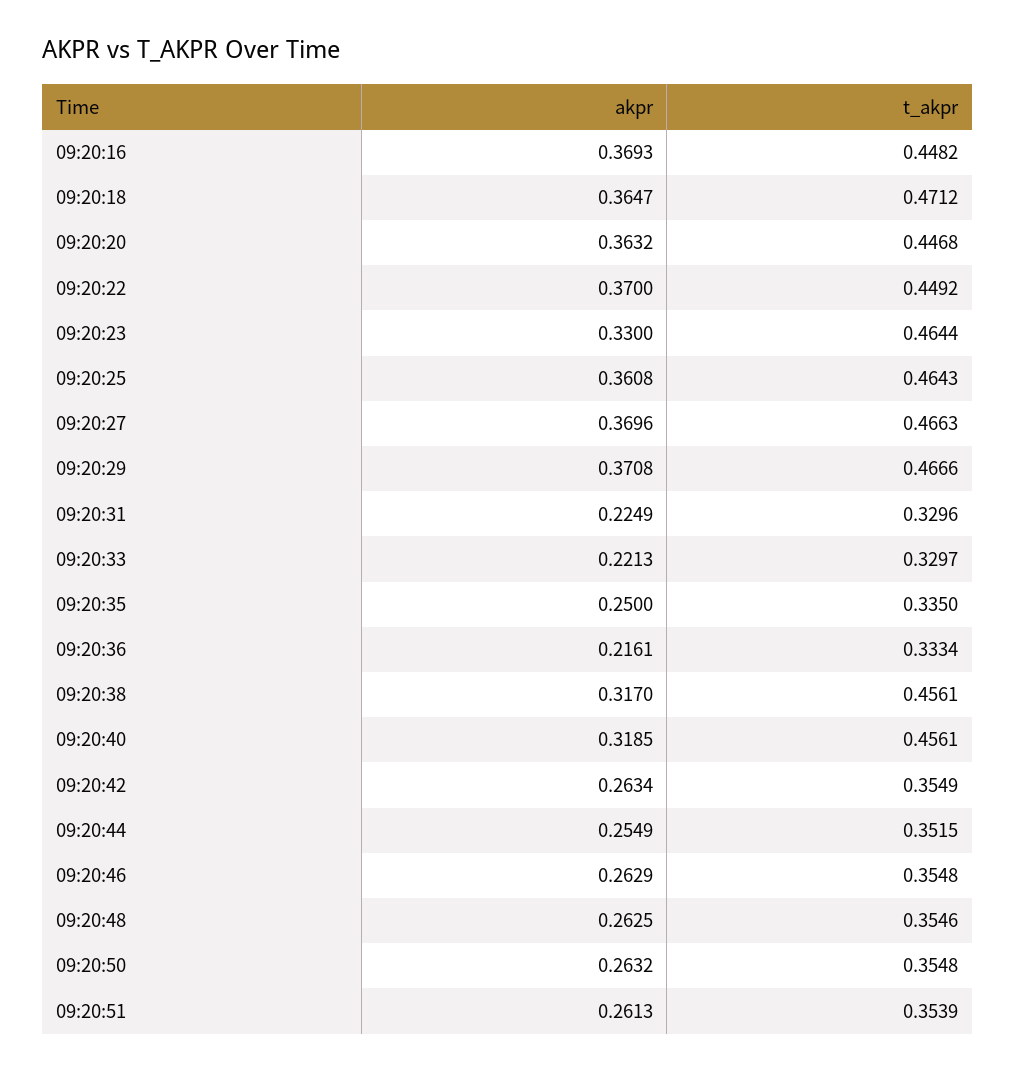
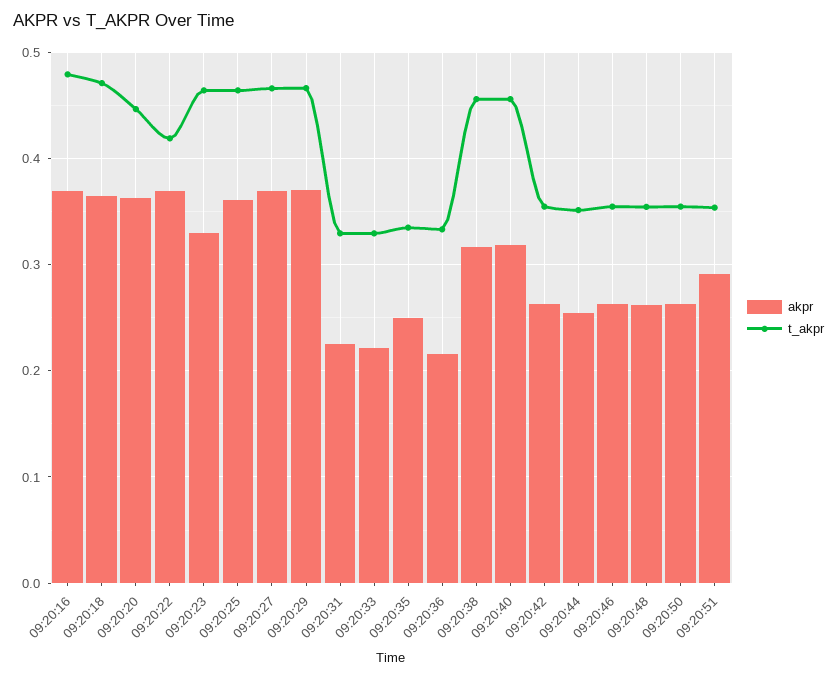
  {
    "akpr": {
      "09:20:16": 0.3693,
      "09:20:18": 0.3647,
      "09:20:20": 0.3632,
      "09:20:22": 0.37,
      "09:20:23": 0.33,
      "09:20:25": 0.3608,
      "09:20:27": 0.3696,
      "09:20:29": 0.3708,
      "09:20:31": 0.2249,
      "09:20:33": 0.2213,
      "09:20:35": 0.25,
      "09:20:36": 0.2161,
      "09:20:38": 0.317,
      "09:20:40": 0.3185,
      "09:20:42": 0.2634,
      "09:20:44": 0.2549,
      "09:20:46": 0.2629,
      "09:20:48": 0.2625,
      "09:20:50": 0.2632,
-     "09:20:51": 0.2613
+     "09:20:51": 0.29
    },
    "t_akpr": {
-     "09:20:16": 0.4482,
+     "09:20:16": 0.48,
      "09:20:18": 0.4712,
      "09:20:20": 0.4468,
-     "09:20:22": 0.4492,
+     "09:20:22": 0.42,
      "09:20:23": 0.4644,
      "09:20:25": 0.4643,
      "09:20:27": 0.4663,
      "09:20:29": 0.4666,
      "09:20:31": 0.3296,
      "09:20:33": 0.3297,
      "09:20:35": 0.335,
      "09:20:36": 0.3334,
      "09:20:38": 0.4561,
      "09:20:40": 0.4561,
      "09:20:42": 0.3549,
      "09:20:44": 0.3515,
      "09:20:46": 0.3548,
      "09:20:48": 0.3546,
      "09:20:50": 0.3548,
      "09:20:51": 0.3539
    }
  }

